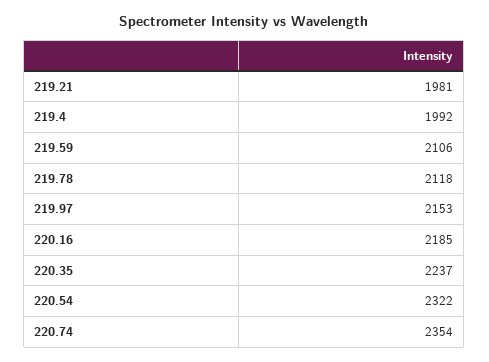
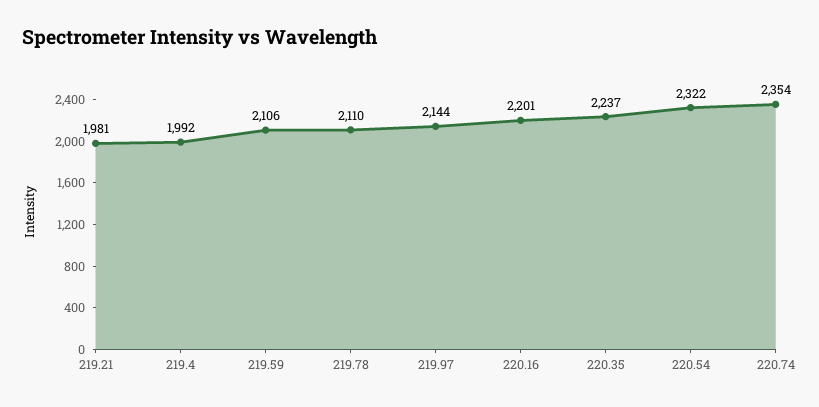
  {
    "219.21": 1981,
    "219.4": 1992,
    "219.59": 2106,
-   "219.78": 2118,
+   "219.78": 2110,
-   "219.97": 2153,
+   "219.97": 2144,
-   "220.16": 2185,
+   "220.16": 2201,
    "220.35": 2237,
    "220.54": 2322,
    "220.74": 2354
  }

